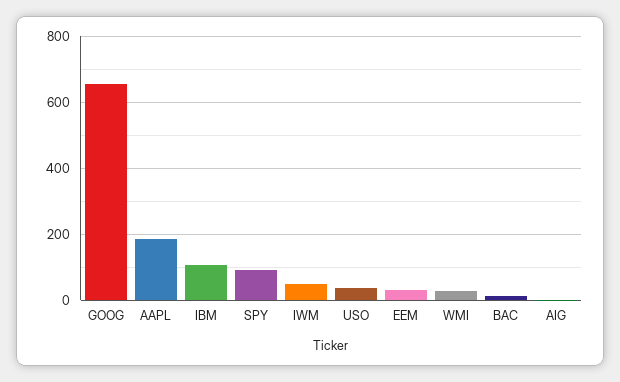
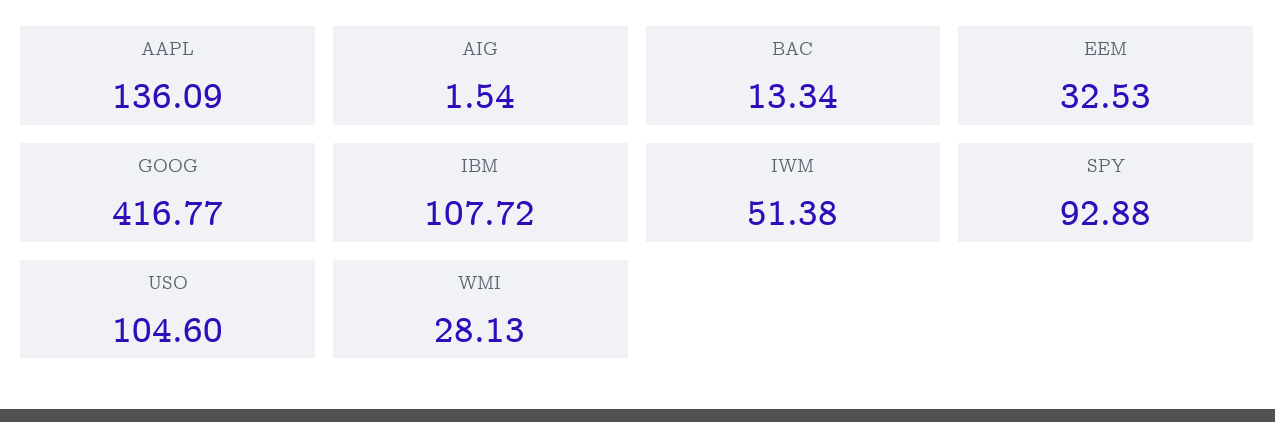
  {
-   "GOOG": 660,
+   "GOOG": 416.77,
-   "AAPL": 180,
+   "AAPL": 136.09,
    "IBM": 107.72,
    "SPY": 92.88,
    "IWM": 51.38,
-   "USO": 40,
+   "USO": 104.6,
    "EEM": 32.53,
    "WMI": 28.13,
    "BAC": 13.34,
    "AIG": 1.54
  }

